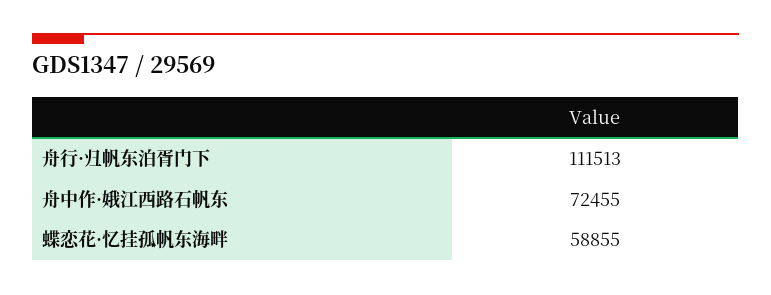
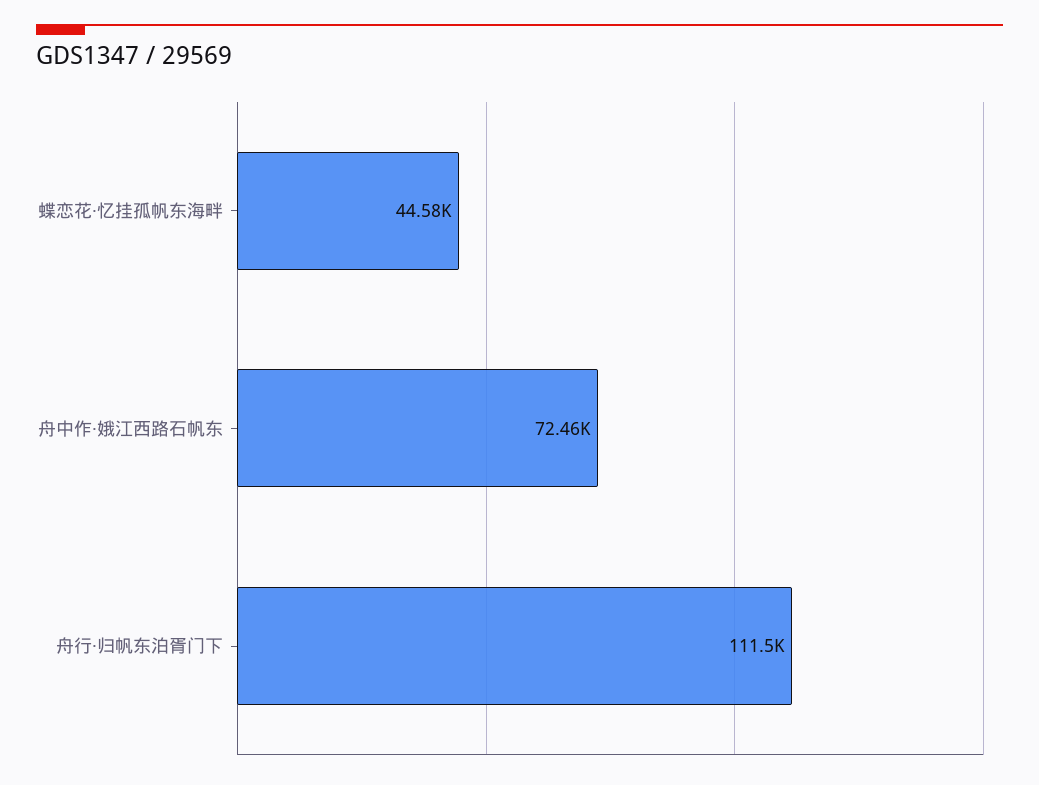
  {
    "舟行·归帆东泊胥门下": 111513,
    "舟中作·娥江西路石帆东": 72455,
-   "蝶恋花·忆挂孤帆东海畔": 58855
+   "蝶恋花·忆挂孤帆东海畔": 44580
  }

